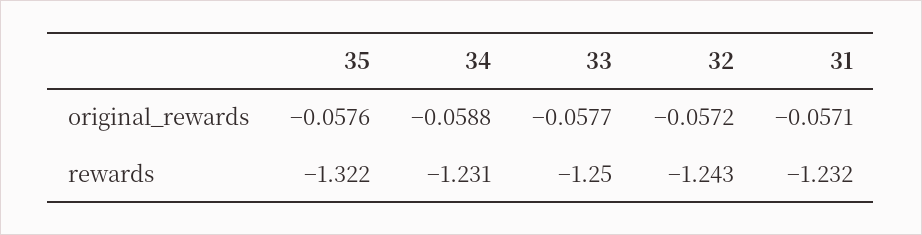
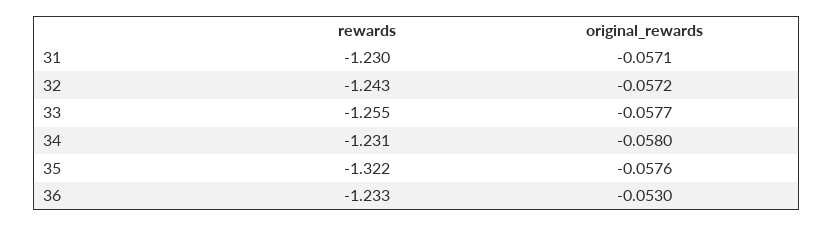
  {
    "35": {
      "original_rewards": -0.0576,
      "rewards": -1.322
    },
    "34": {
-     "original_rewards": -0.0588,
+     "original_rewards": -0.058,
      "rewards": -1.231
    },
    "33": {
      "original_rewards": -0.0577,
-     "rewards": -1.25
+     "rewards": -1.255
    },
    "32": {
      "original_rewards": -0.0572,
      "rewards": -1.243
    },
    "31": {
      "original_rewards": -0.0571,
-     "rewards": -1.232
+     "rewards": -1.23
-   }
+   },
+   "36": {
+     "rewards": -1.233,
+     "original_rewards": -0.053
+   }
  }

